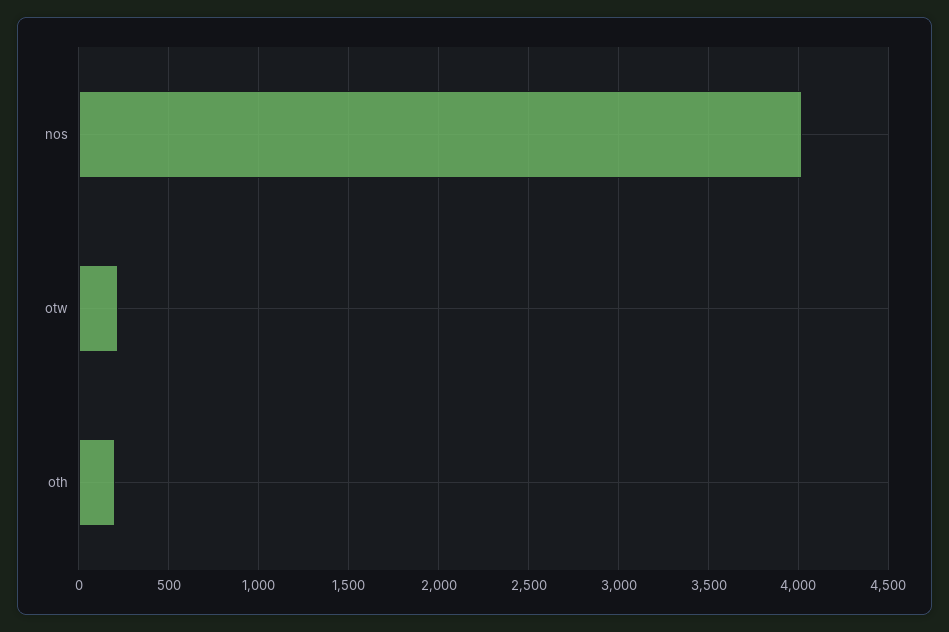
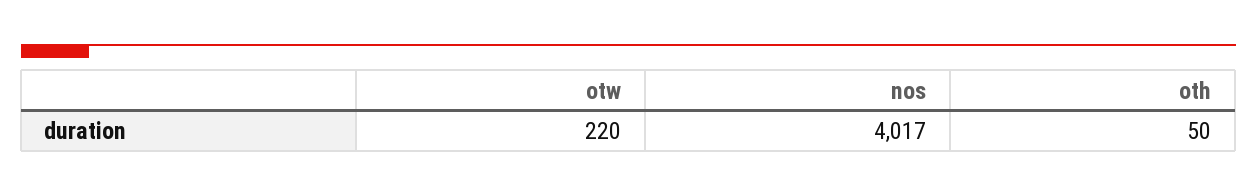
  {
    "nos": 4017,
    "otw": 220,
-   "oth": 200
+   "oth": 50
  }

